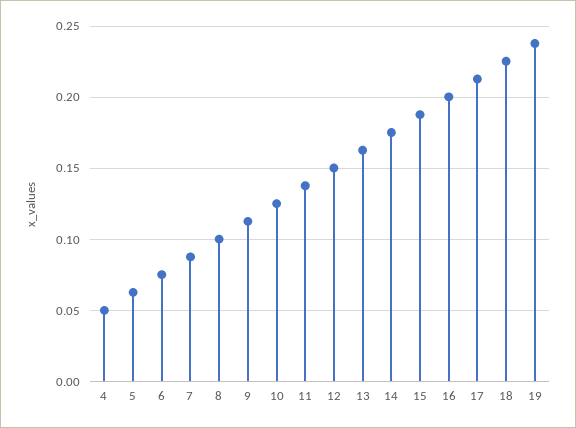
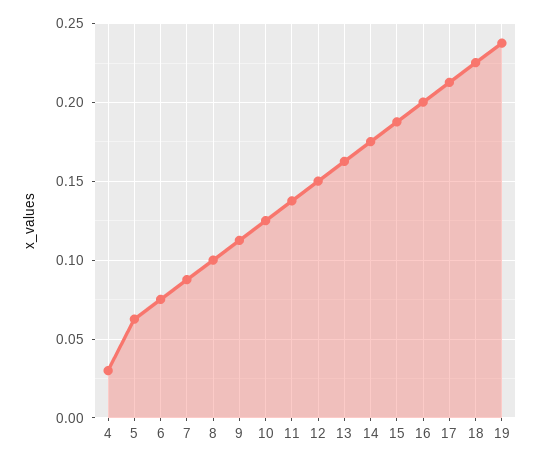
  {
-   "4": 0.05,
+   "4": 0.03,
    "5": 0.065,
    "6": 0.075,
    "7": 0.09,
    "8": 0.1,
    "9": 0.115,
    "10": 0.125,
    "11": 0.14,
    "12": 0.15,
    "13": 0.165,
    "14": 0.175,
    "15": 0.19,
    "16": 0.2,
    "17": 0.215,
    "18": 0.225,
    "19": 0.24
  }

